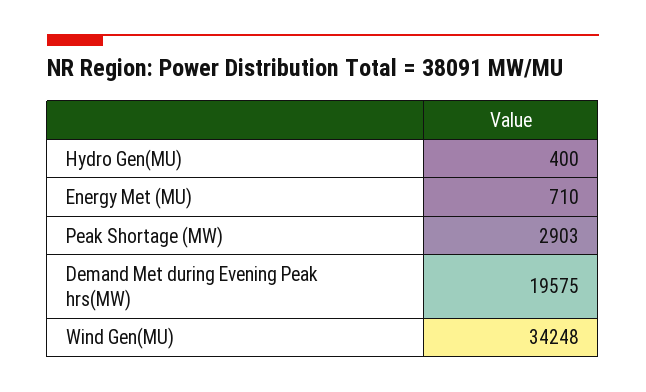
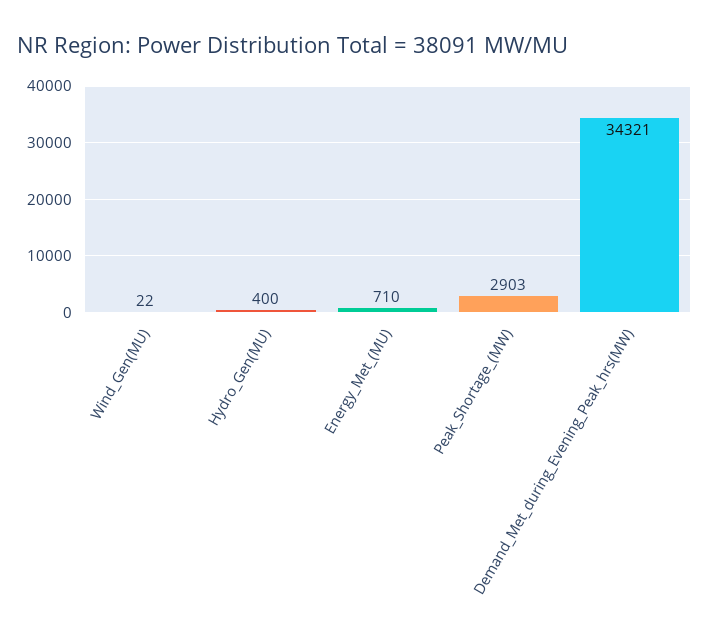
  {
    "Hydro Gen(MU)": 400,
    "Energy Met (MU)": 710,
    "Peak Shortage (MW)": 2903,
-   "Demand Met during Evening Peak hrs(MW)": 19575,
+   "Demand Met during Evening Peak hrs(MW)": 34321,
-   "Wind Gen(MU)": 34248
+   "Wind Gen(MU)": 22
  }

